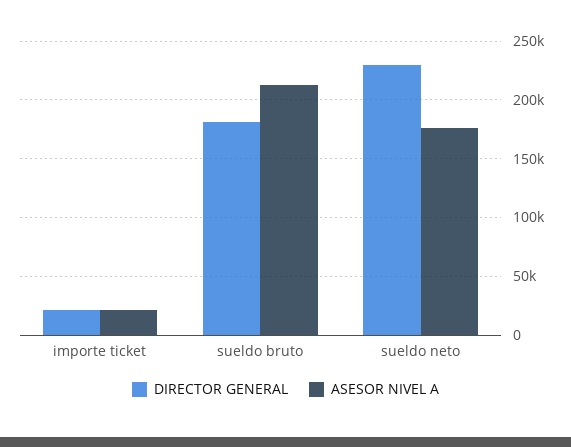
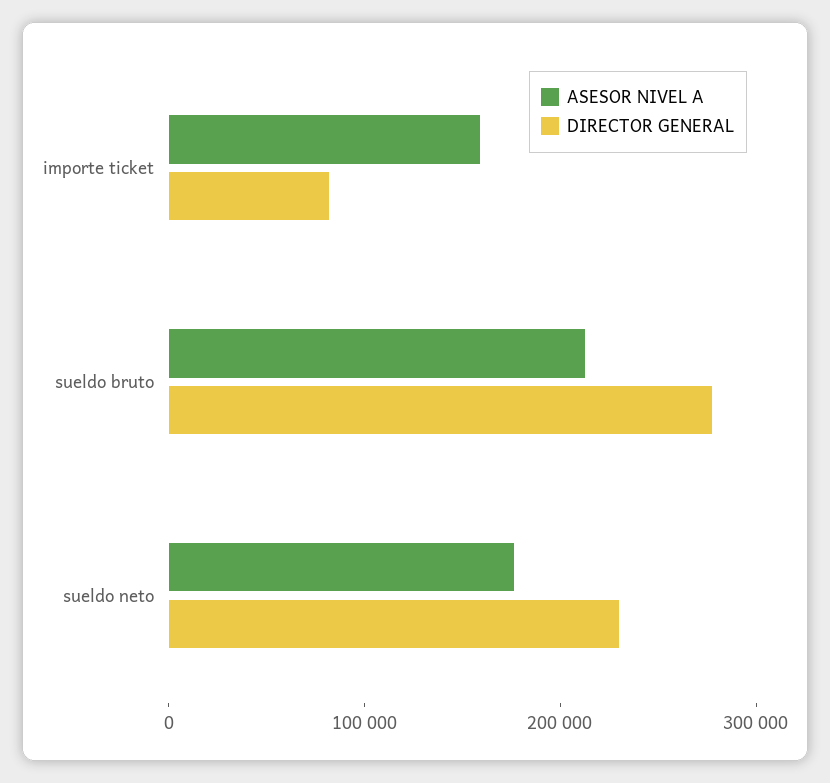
  {
    "DIRECTOR GENERAL": {
-     "importe ticket": 20000,
+     "importe ticket": 80000,
-     "sueldo bruto": 180000,
+     "sueldo bruto": 280000,
      "sueldo neto": 230000
    },
    "ASESOR NIVEL A": {
-     "importe ticket": 20000,
+     "importe ticket": 160000,
      "sueldo bruto": 210000,
      "sueldo neto": 180000
    }
  }

